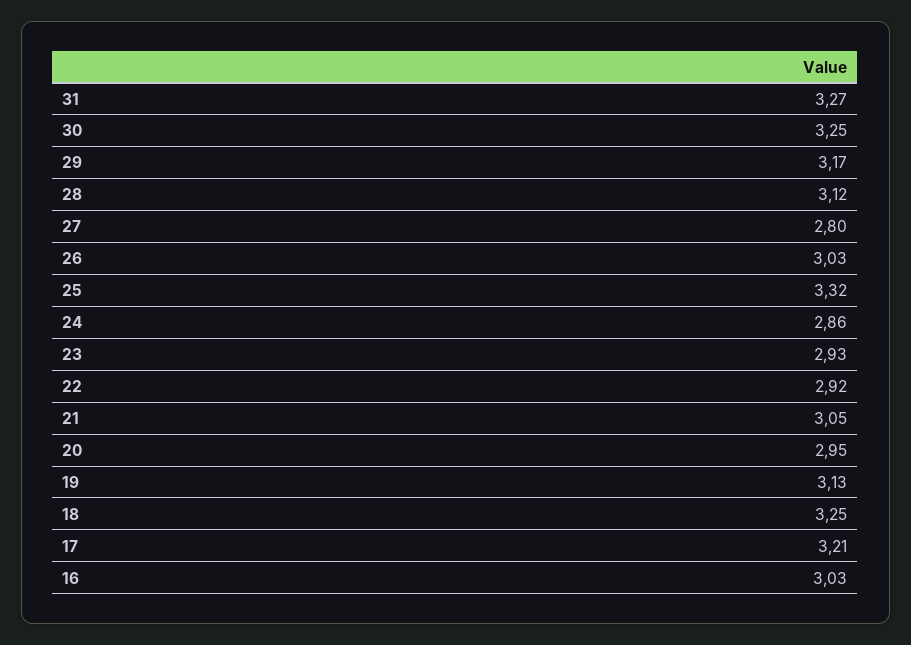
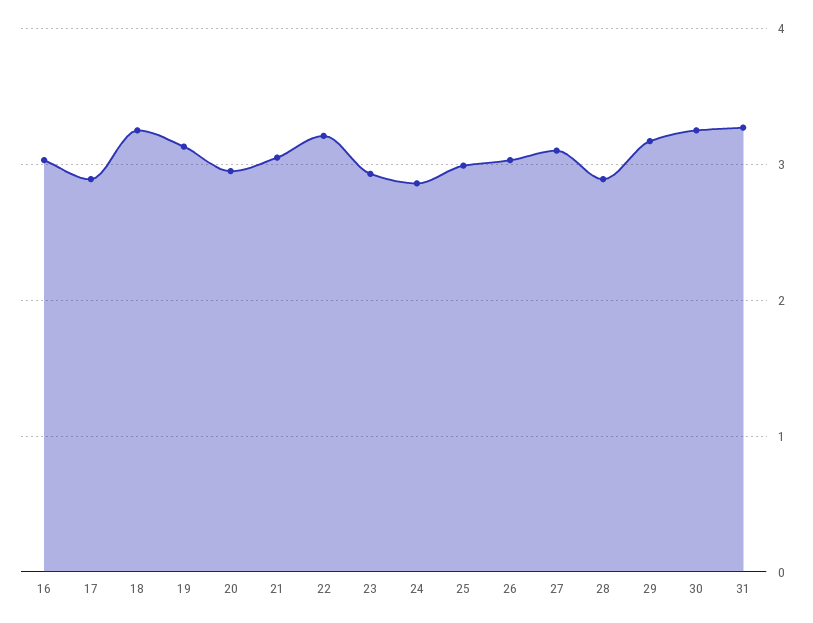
  {
    "31": 3.27,
    "30": 3.25,
    "29": 3.17,
-   "28": 3.12,
+   "28": 2.9,
-   "27": 2.8,
+   "27": 3.1,
    "26": 3.03,
-   "25": 3.32,
+   "25": 3,
    "24": 2.86,
    "23": 2.93,
-   "22": 2.92,
+   "22": 3.2,
    "21": 3.05,
    "20": 2.95,
    "19": 3.13,
    "18": 3.25,
-   "17": 3.21,
+   "17": 2.9,
    "16": 3.03
  }

